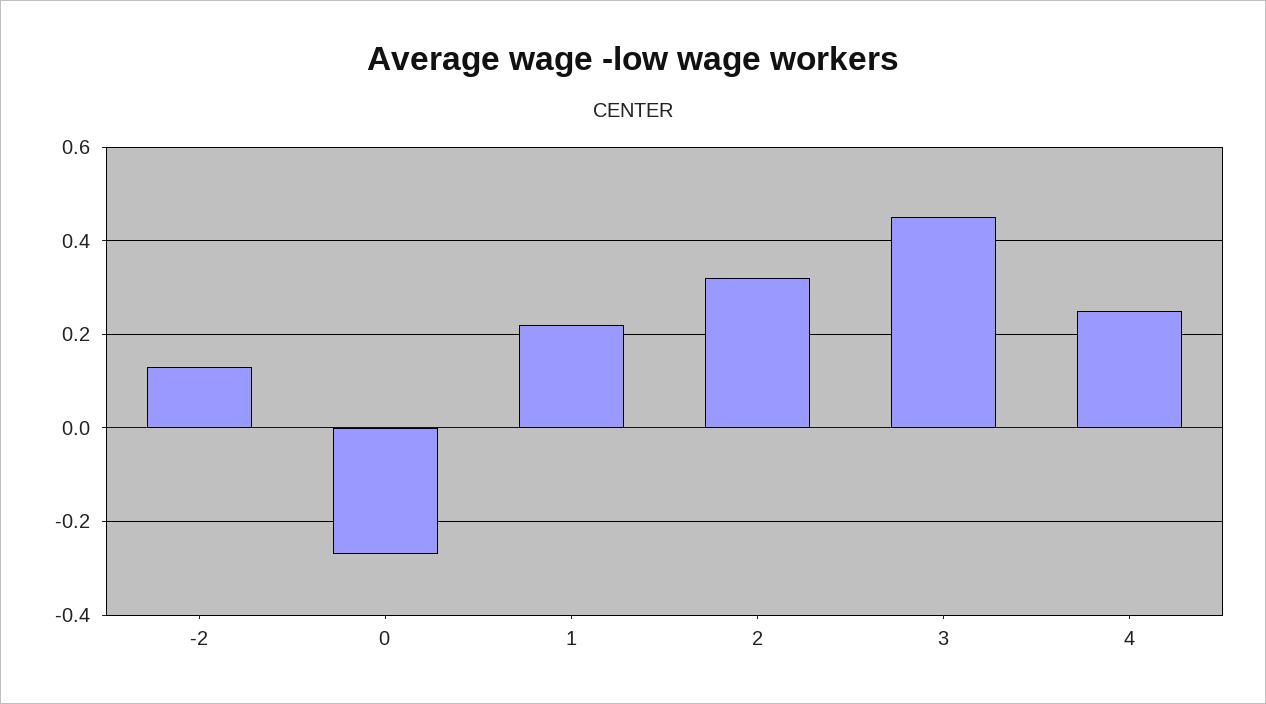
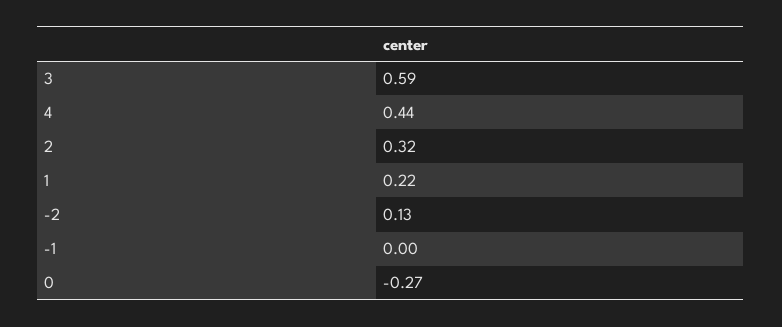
  {
    "-2": 0.13,
    "0": -0.27,
    "1": 0.22,
    "2": 0.32,
-   "3": 0.45,
+   "3": 0.59,
-   "4": 0.25
+   "4": 0.44,
+   "-1": 0
  }

